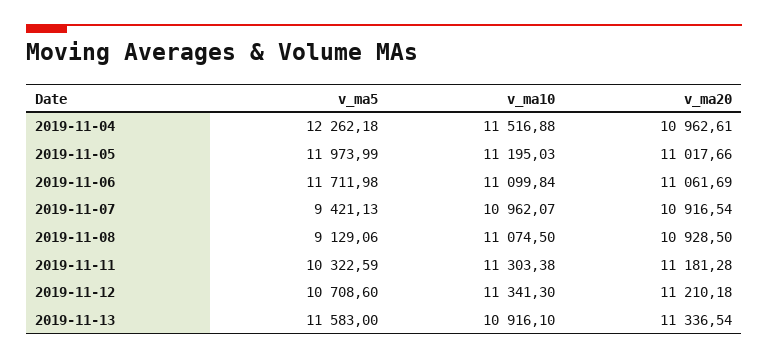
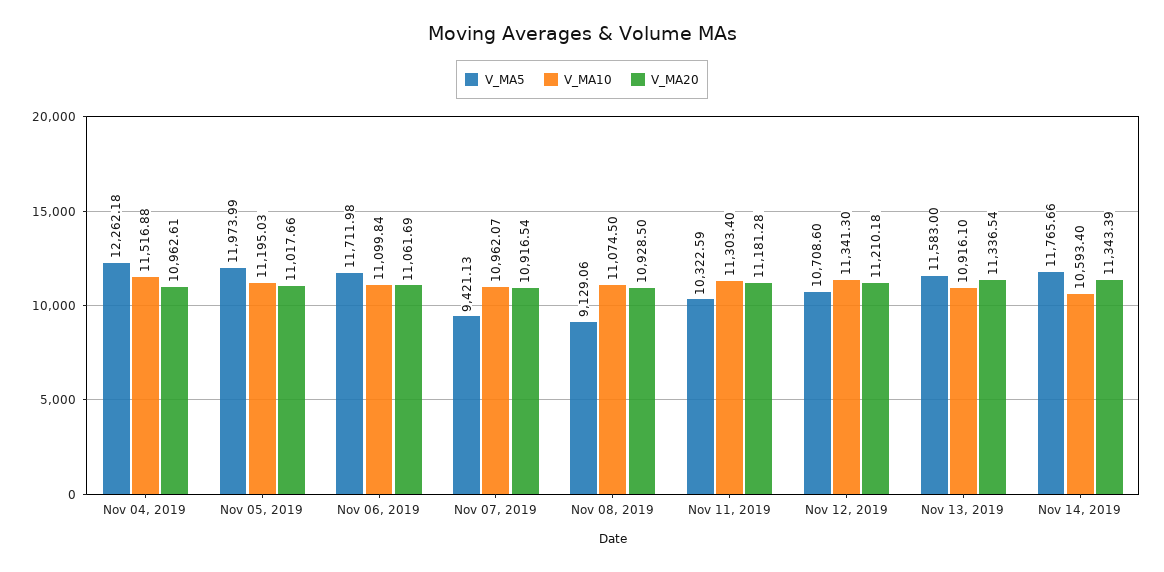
  {
    "v_ma5": {
      "2019-11-04": 12262.18,
      "2019-11-05": 11973.99,
      "2019-11-06": 11711.98,
      "2019-11-07": 9421.13,
      "2019-11-08": 9129.06,
      "2019-11-11": 10322.59,
      "2019-11-12": 10708.6,
-     "2019-11-13": 11583
+     "2019-11-13": 11583,
+     "Nov 14, 2019": 11765.66
    },
    "v_ma10": {
      "2019-11-04": 11516.88,
      "2019-11-05": 11195.03,
      "2019-11-06": 11099.84,
      "2019-11-07": 10962.07,
      "2019-11-08": 11074.5,
-     "2019-11-11": 11303.38,
+     "2019-11-11": 11303.4,
      "2019-11-12": 11341.3,
-     "2019-11-13": 10916.1
+     "2019-11-13": 10916.1,
+     "Nov 14, 2019": 10593.4
    },
    "v_ma20": {
      "2019-11-04": 10962.61,
      "2019-11-05": 11017.66,
      "2019-11-06": 11061.69,
      "2019-11-07": 10916.54,
      "2019-11-08": 10928.5,
      "2019-11-11": 11181.28,
      "2019-11-12": 11210.18,
-     "2019-11-13": 11336.54
+     "2019-11-13": 11336.54,
+     "Nov 14, 2019": 11343.39
    }
  }

